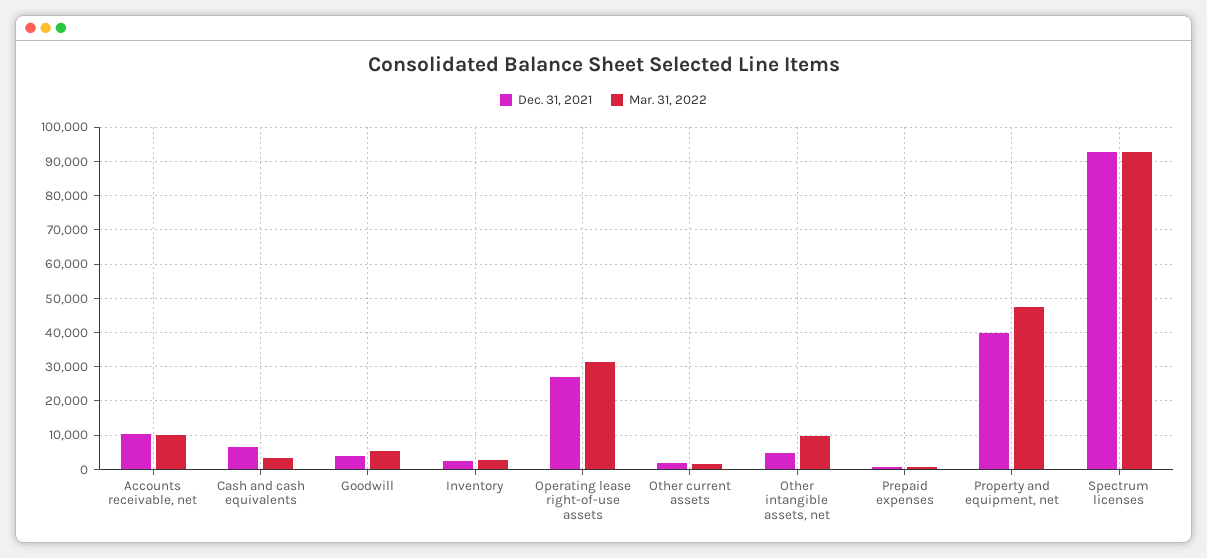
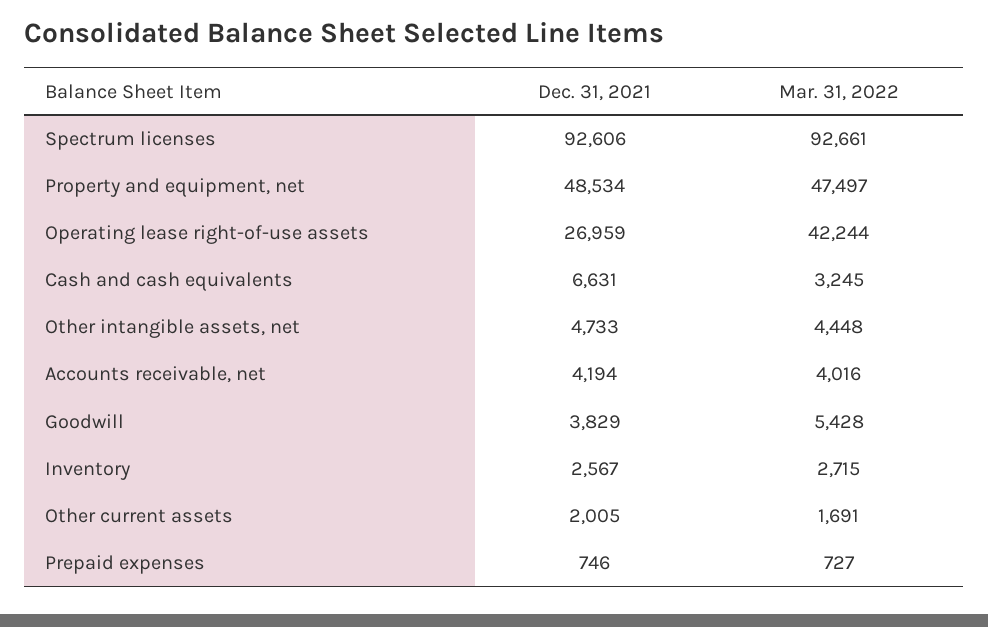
  {
    "Dec. 31, 2021": {
-     "Accounts receivable, net": 10000,
+     "Accounts receivable, net": 4194,
      "Cash and cash equivalents": 6631,
      "Goodwill": 3829,
      "Inventory": 2567,
      "Operating lease right-of-use assets": 26959,
      "Other current assets": 2005,
      "Other intangible assets, net": 4733,
      "Prepaid expenses": 746,
-     "Property and equipment, net": 40000,
+     "Property and equipment, net": 48534,
      "Spectrum licenses": 92606
    },
    "Mar. 31, 2022": {
-     "Accounts receivable, net": 10000,
+     "Accounts receivable, net": 4016,
      "Cash and cash equivalents": 3245,
      "Goodwill": 5428,
      "Inventory": 2715,
-     "Operating lease right-of-use assets": 32000,
+     "Operating lease right-of-use assets": 42244,
      "Other current assets": 1691,
-     "Other intangible assets, net": 10000,
+     "Other intangible assets, net": 4448,
      "Prepaid expenses": 727,
      "Property and equipment, net": 47497,
      "Spectrum licenses": 92661
    }
  }

